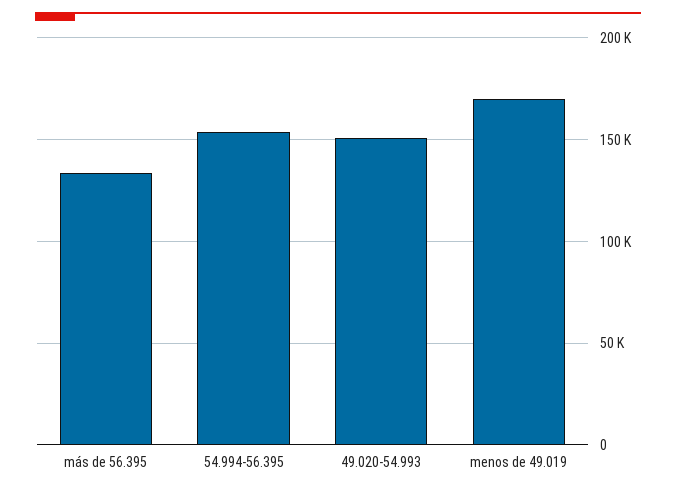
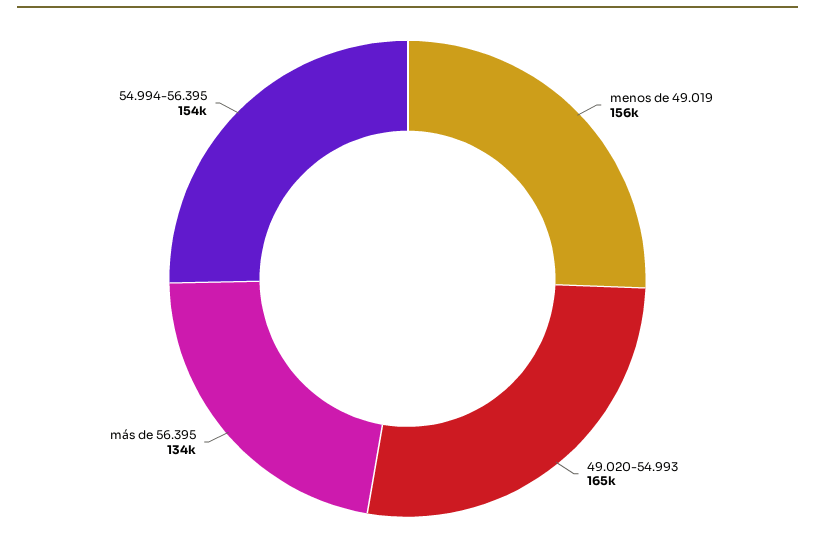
  {
    "más de 56.395": 134000,
    "54.994-56.395": 154000,
-   "49.020-54.993": 150000,
+   "49.020-54.993": 165000,
-   "menos de 49.019": 170000
+   "menos de 49.019": 156000
  }

